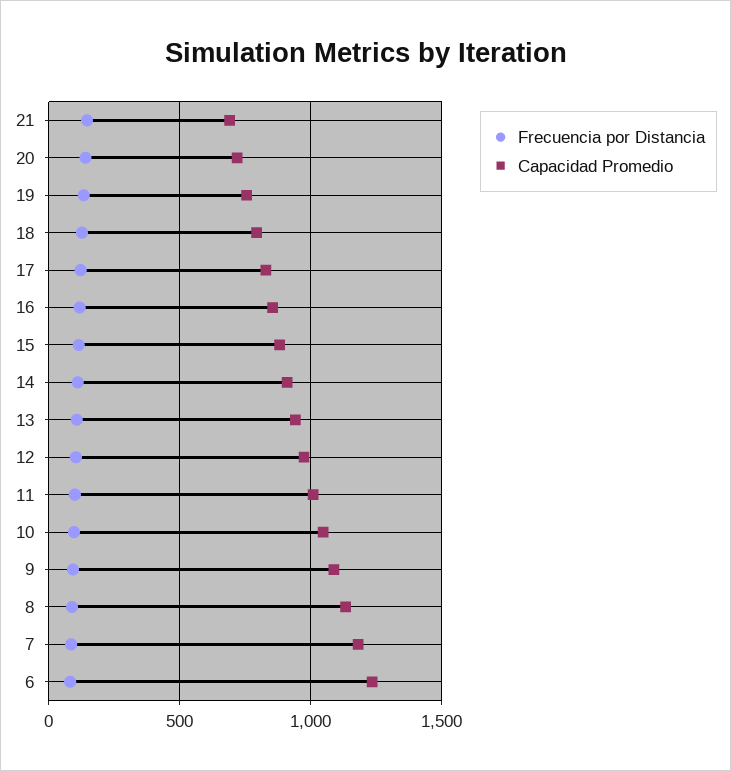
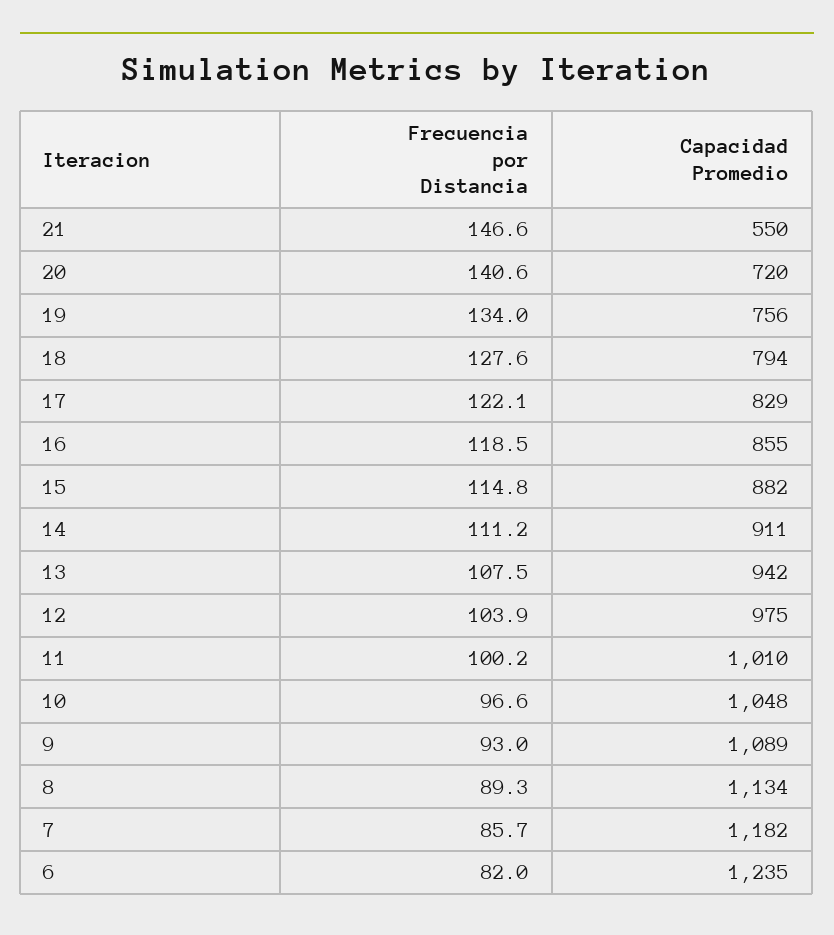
  {
    "Frecuencia por Distancia": {
      "21": 146.6,
      "20": 140.6,
      "19": 134,
      "18": 127.6,
      "17": 122.1,
      "16": 118.5,
      "15": 114.8,
      "14": 111.2,
      "13": 107.5,
      "12": 103.9,
      "11": 100.2,
      "10": 96.6,
      "9": 93,
      "8": 89.3,
      "7": 85.7,
      "6": 82
    },
    "Capacidad Promedio": {
-     "21": 700,
+     "21": 550,
      "20": 720,
      "19": 756,
      "18": 794,
      "17": 829,
      "16": 855,
      "15": 882,
      "14": 911,
      "13": 942,
      "12": 975,
      "11": 1010,
      "10": 1048,
      "9": 1089,
      "8": 1134,
      "7": 1182,
      "6": 1235
    }
  }

